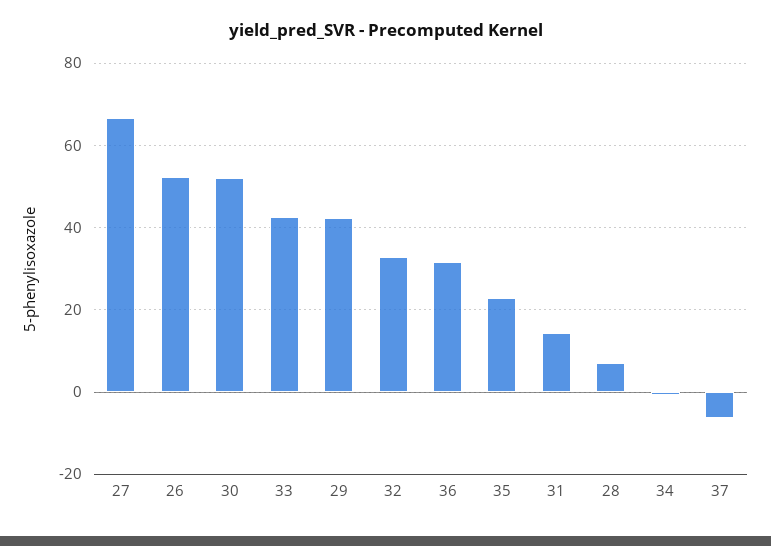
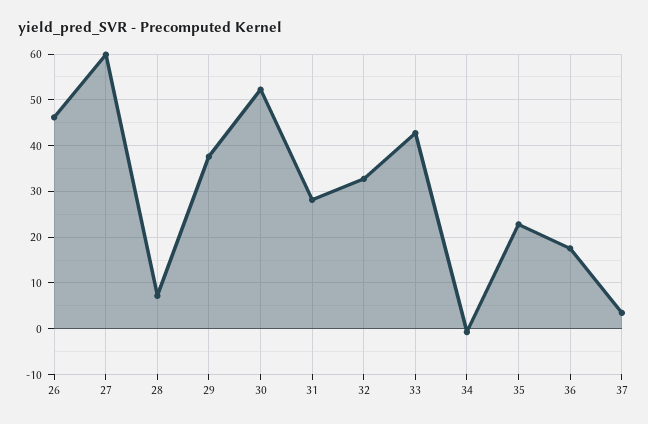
  {
-   "27": 66,
+   "27": 60,
-   "26": 52,
+   "26": 46,
    "30": 52,
    "33": 42,
-   "29": 42,
+   "29": 38,
    "32": 32,
-   "36": 32,
+   "36": 18,
    "35": 22,
-   "31": 14,
+   "31": 28,
    "28": 8,
    "34": 0,
-   "37": -6
+   "37": 4
  }

